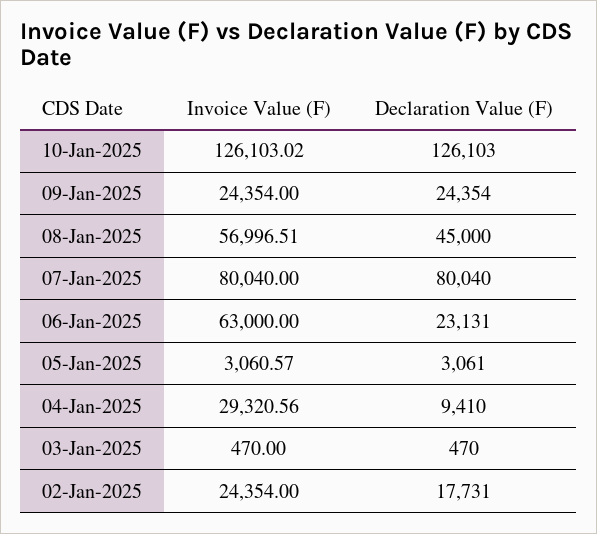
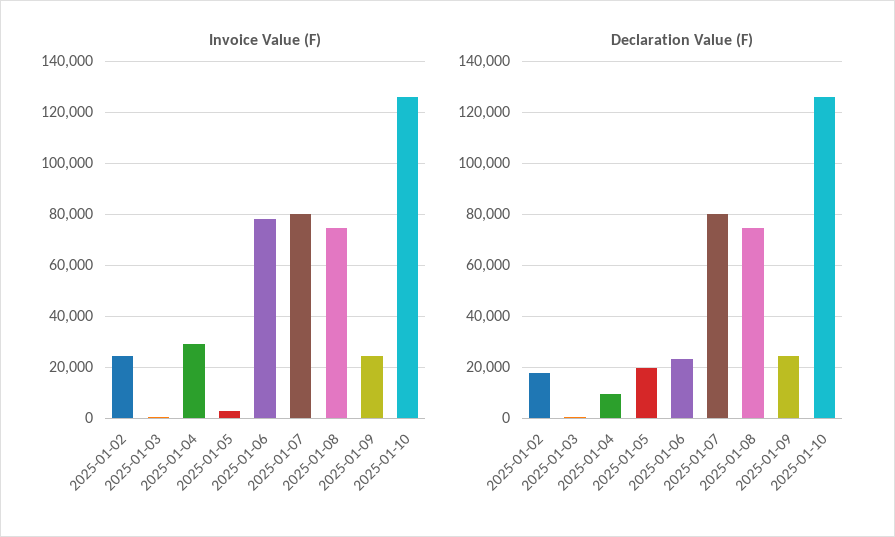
  {
    "Invoice Value (F)": {
      "10-Jan-2025": 126103.02,
      "09-Jan-2025": 24354,
-     "08-Jan-2025": 56996.51,
+     "08-Jan-2025": 75000,
      "07-Jan-2025": 80040,
-     "06-Jan-2025": 63000,
+     "06-Jan-2025": 77500,
      "05-Jan-2025": 3060.57,
      "04-Jan-2025": 29320.56,
      "03-Jan-2025": 470,
      "02-Jan-2025": 24354
    },
    "Declaration Value (F)": {
      "10-Jan-2025": 126103,
      "09-Jan-2025": 24354,
-     "08-Jan-2025": 45000,
+     "08-Jan-2025": 75000,
      "07-Jan-2025": 80040,
      "06-Jan-2025": 23131,
-     "05-Jan-2025": 3061,
+     "05-Jan-2025": 20000,
      "04-Jan-2025": 9410,
      "03-Jan-2025": 470,
      "02-Jan-2025": 17731
    }
  }

